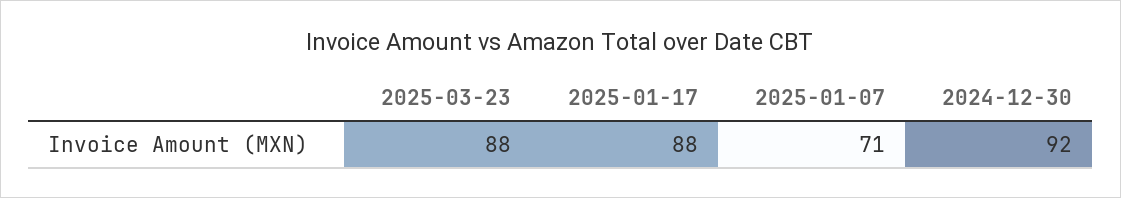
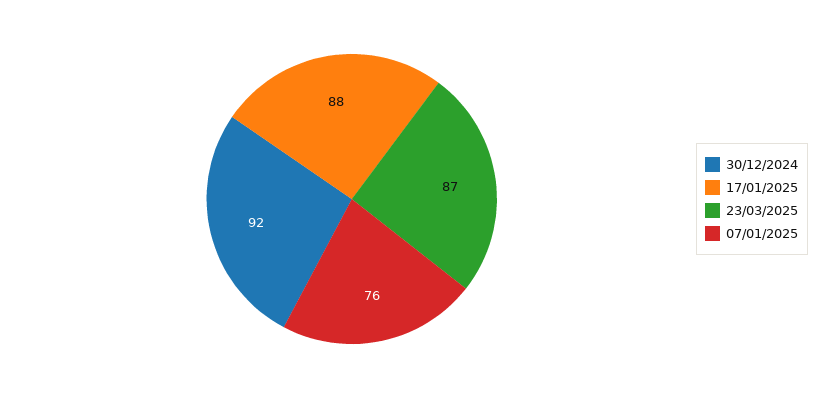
  {
-   "2025-03-23": 88,
+   "2025-03-23": 87,
    "2025-01-17": 88,
-   "2025-01-07": 71,
+   "2025-01-07": 76,
    "2024-12-30": 92
  }

